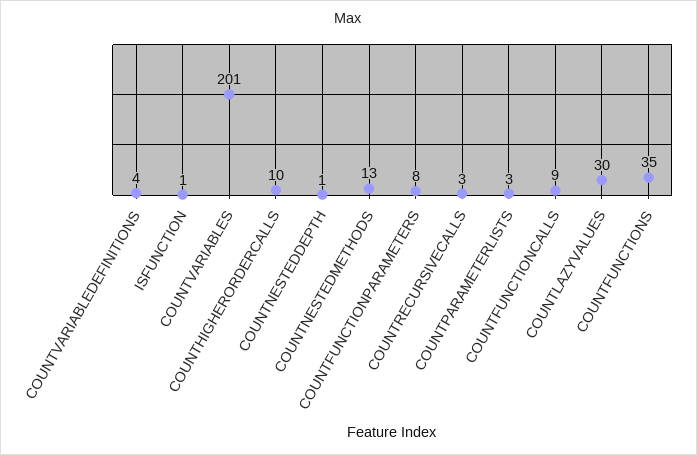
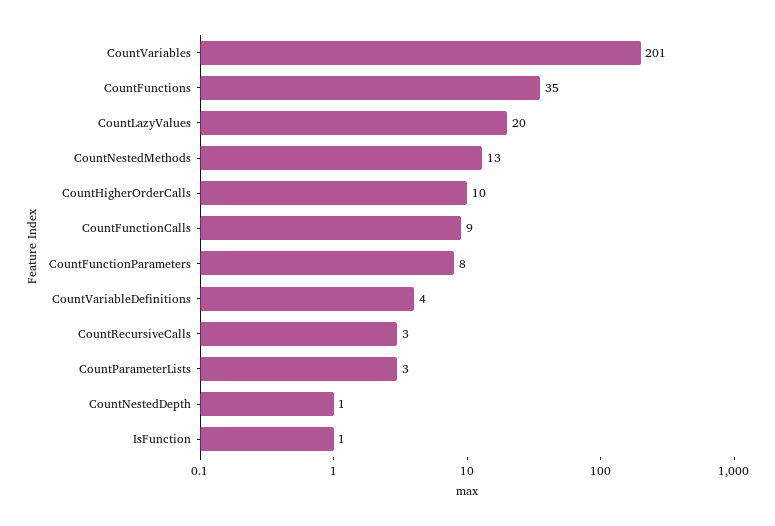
  {
    "COUNTVARIABLEDEFINITIONS": 4,
    "ISFUNCTION": 1,
    "COUNTVARIABLES": 201,
    "COUNTHIGHERORDERCALLS": 10,
    "COUNTNESTEDDEPTH": 1,
    "COUNTNESTEDMETHODS": 13,
    "COUNTFUNCTIONPARAMETERS": 8,
    "COUNTRECURSIVECALLS": 3,
    "COUNTPARAMETERLISTS": 3,
    "COUNTFUNCTIONCALLS": 9,
-   "COUNTLAZYVALUES": 30,
+   "COUNTLAZYVALUES": 20,
    "COUNTFUNCTIONS": 35
  }

